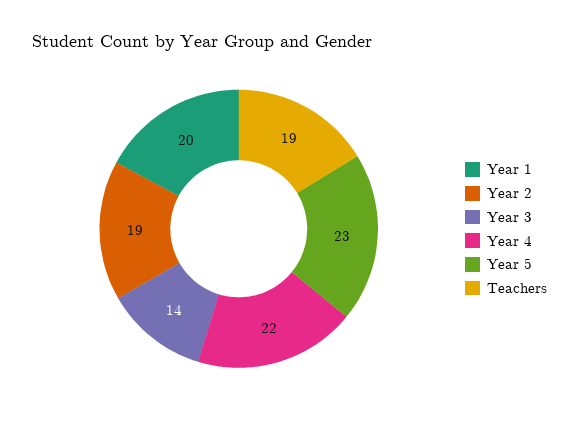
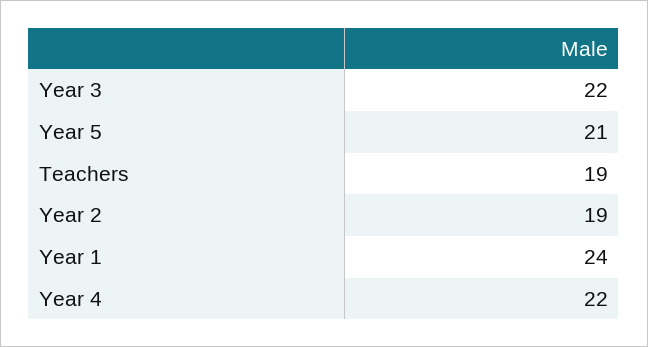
  {
-   "Year 1": 20,
+   "Year 1": 24,
    "Year 2": 19,
-   "Year 3": 14,
+   "Year 3": 22,
    "Year 4": 22,
-   "Year 5": 23,
+   "Year 5": 21,
    "Teachers": 19
  }

